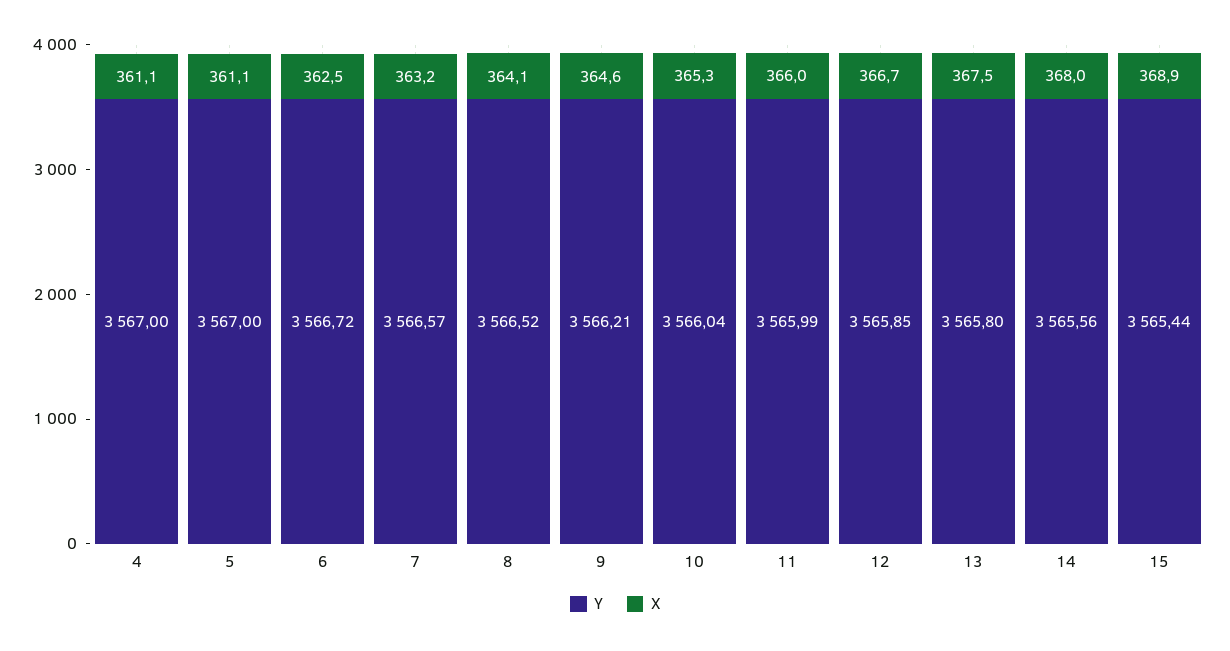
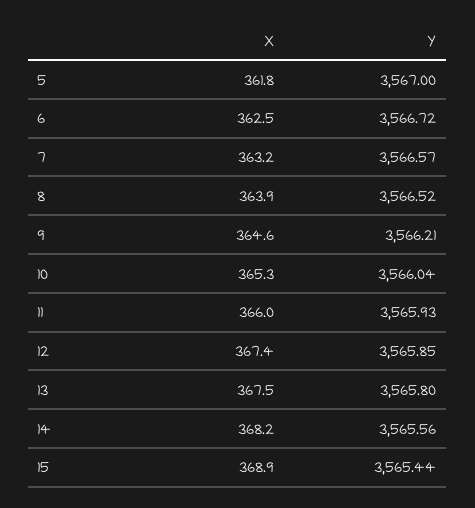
  {
    "Y": {
-     "4": 3567,
      "5": 3567,
      "6": 3566.72,
      "7": 3566.57,
      "8": 3566.52,
      "9": 3566.21,
      "10": 3566.04,
-     "11": 3565.99,
+     "11": 3565.93,
      "12": 3565.85,
      "13": 3565.8,
      "14": 3565.56,
      "15": 3565.44
    },
    "X": {
-     "4": 361.1,
-     "5": 361.1,
+     "5": 361.8,
      "6": 362.5,
      "7": 363.2,
-     "8": 364.1,
+     "8": 363.9,
      "9": 364.6,
      "10": 365.3,
      "11": 366,
-     "12": 366.7,
+     "12": 367.4,
      "13": 367.5,
-     "14": 368,
+     "14": 368.2,
      "15": 368.9
    }
  }

